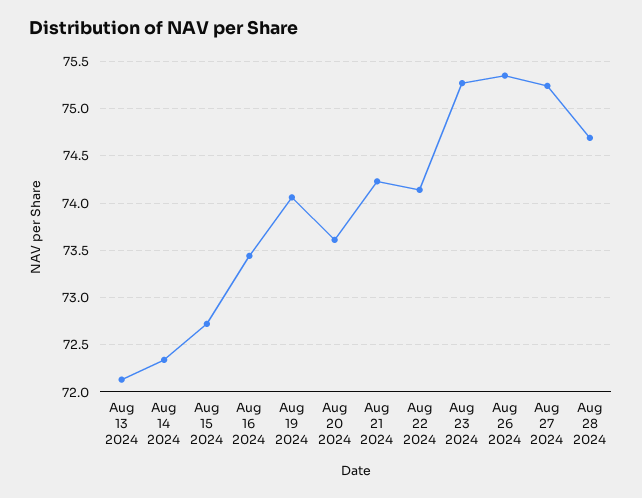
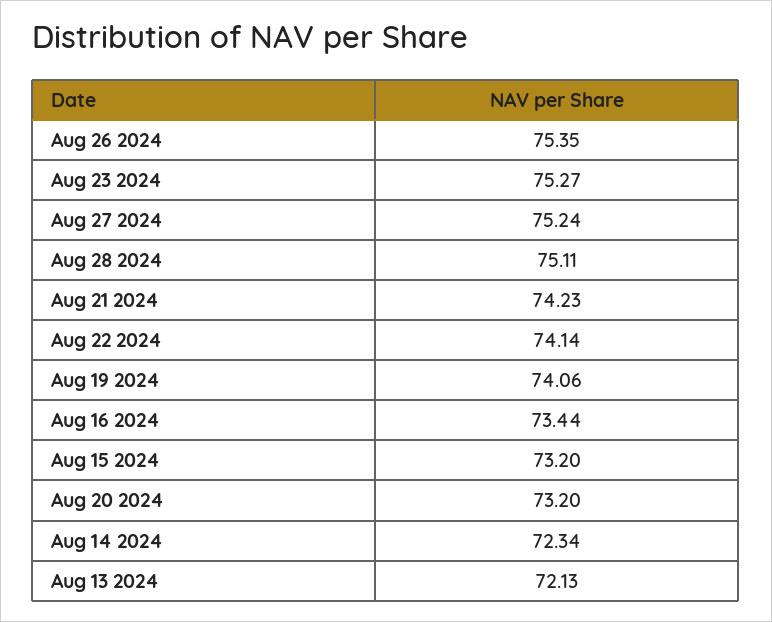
  {
    "Aug 13 2024": 72.13,
    "Aug 14 2024": 72.34,
-   "Aug 15 2024": 72.7,
+   "Aug 15 2024": 73.2,
    "Aug 16 2024": 73.44,
    "Aug 19 2024": 74.06,
-   "Aug 20 2024": 73.6,
+   "Aug 20 2024": 73.2,
    "Aug 21 2024": 74.23,
    "Aug 22 2024": 74.14,
    "Aug 23 2024": 75.27,
    "Aug 26 2024": 75.35,
    "Aug 27 2024": 75.24,
-   "Aug 28 2024": 74.7
+   "Aug 28 2024": 75.11
  }

